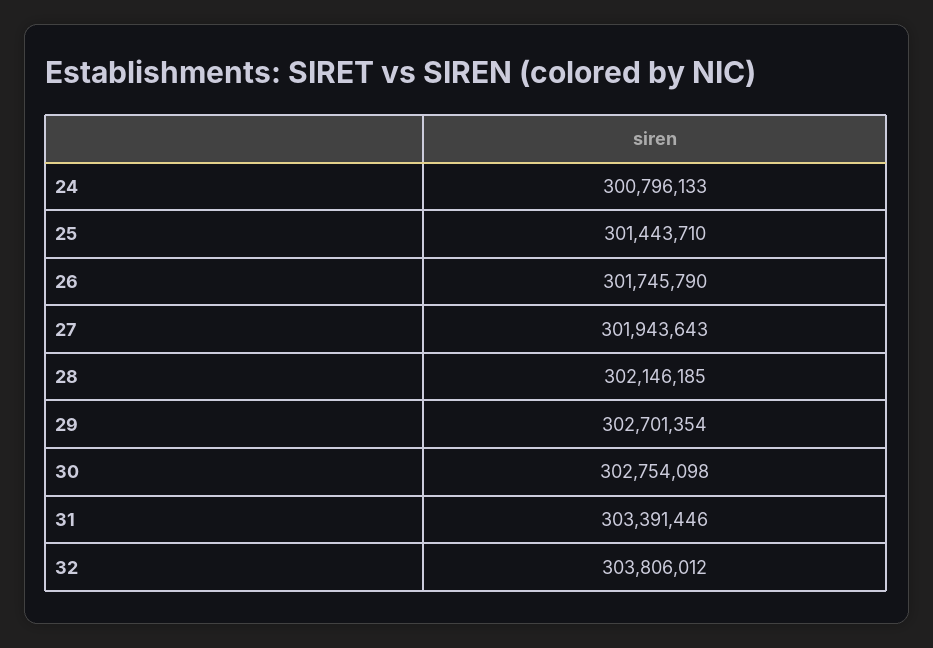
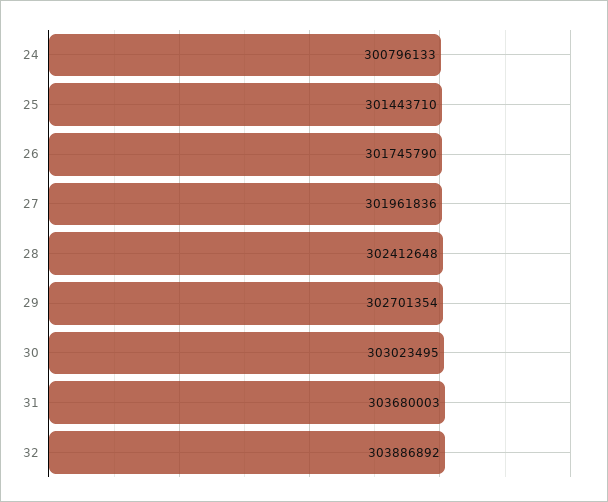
  {
    "24": 300796133,
    "25": 301443710,
    "26": 301745790,
-   "27": 301943643,
+   "27": 301961836,
-   "28": 302146185,
+   "28": 302412648,
    "29": 302701354,
-   "30": 302754098,
+   "30": 303023495,
-   "31": 303391446,
+   "31": 303680003,
-   "32": 303806012
+   "32": 303886892
  }

